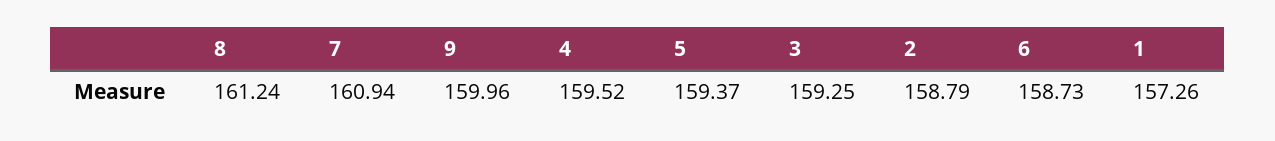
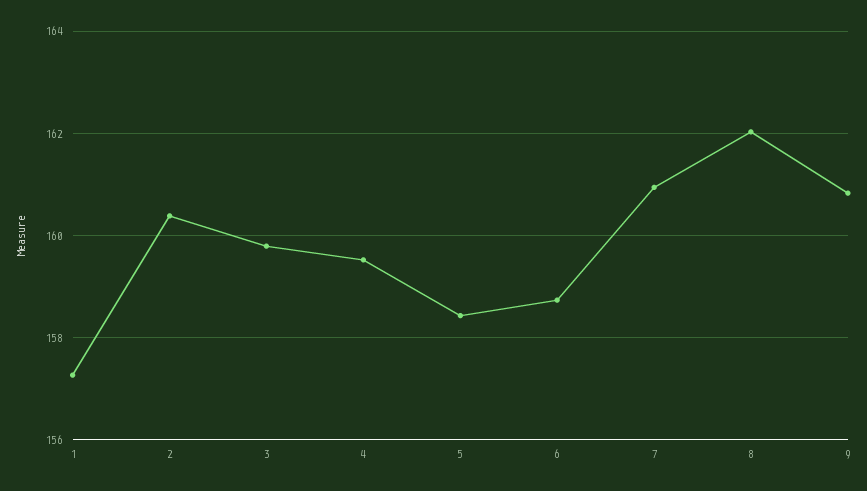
  {
-   "8": 161.24,
+   "8": 162,
    "7": 160.94,
-   "9": 159.96,
+   "9": 160.8,
    "4": 159.52,
-   "5": 159.37,
+   "5": 158.4,
-   "3": 159.25,
+   "3": 159.8,
-   "2": 158.79,
+   "2": 160.4,
    "6": 158.73,
    "1": 157.26
  }

